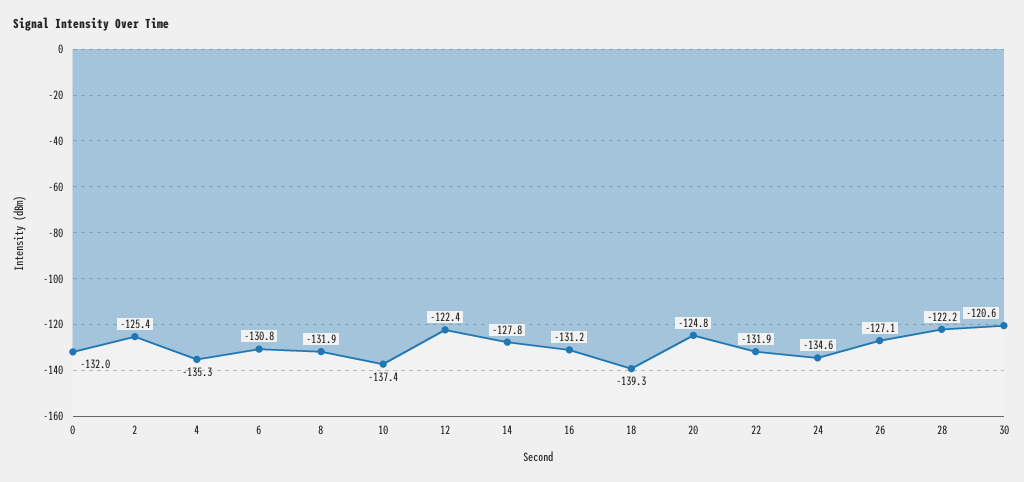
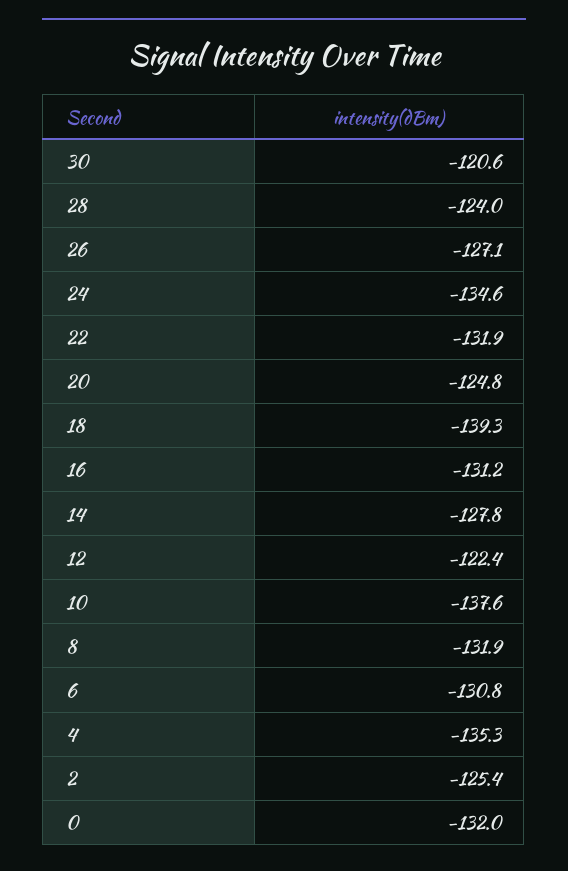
  {
    "0": -132,
    "2": -125.4,
    "4": -135.3,
    "6": -130.8,
    "8": -131.9,
-   "10": -137.4,
+   "10": -137.6,
    "12": -122.4,
    "14": -127.8,
    "16": -131.2,
    "18": -139.3,
    "20": -124.8,
    "22": -131.9,
    "24": -134.6,
    "26": -127.1,
-   "28": -122.2,
+   "28": -124,
    "30": -120.6
  }

